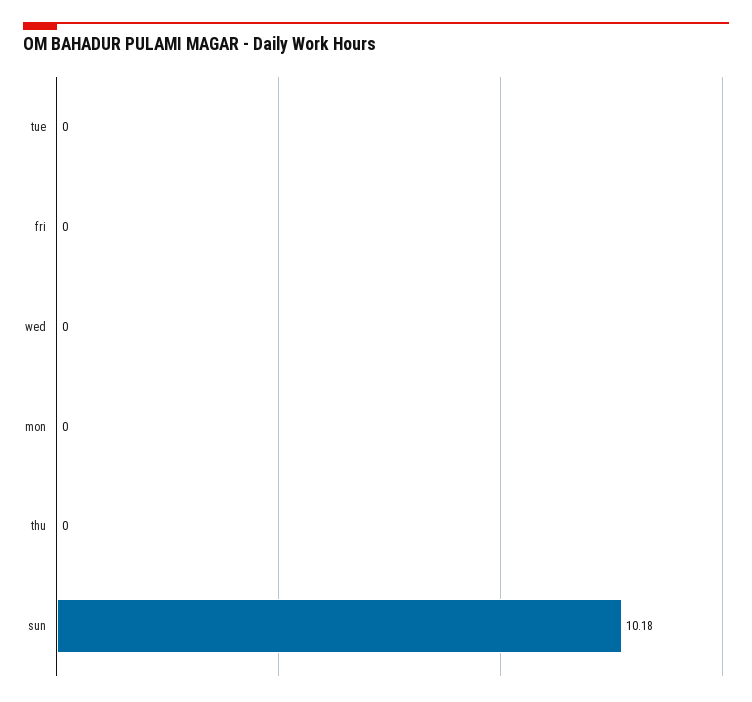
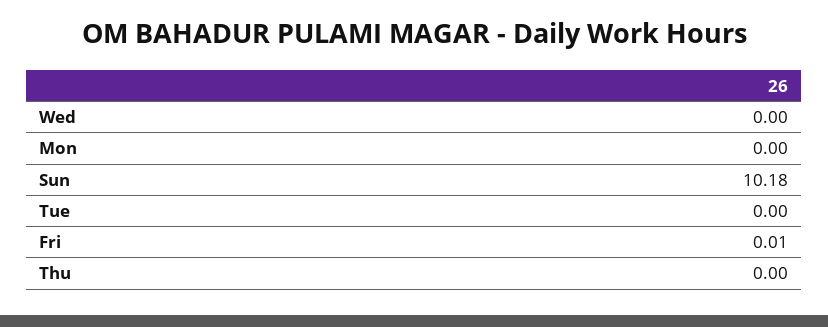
  {
    "tue": 0,
-   "fri": 0,
+   "fri": 0.01,
    "wed": 0,
    "mon": 0,
    "thu": 0,
    "sun": 10.18
  }

